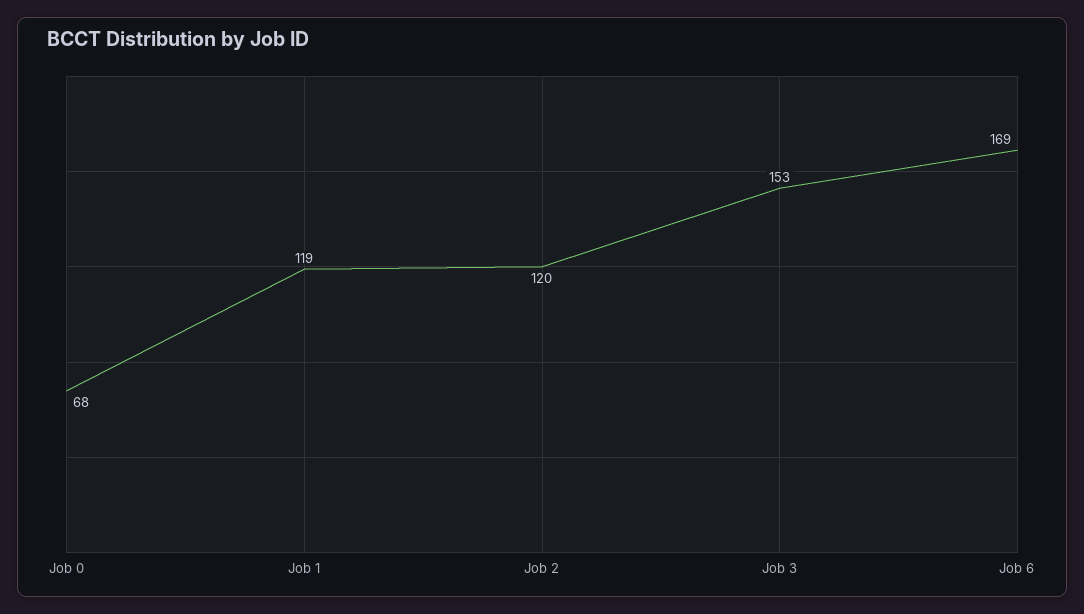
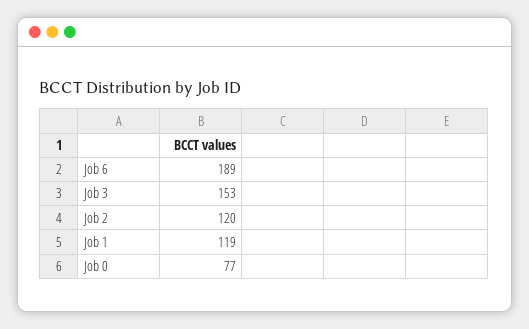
  {
-   "Job 0": 68,
+   "Job 0": 77,
    "Job 1": 119,
    "Job 2": 120,
    "Job 3": 153,
-   "Job 6": 169
+   "Job 6": 189
  }

